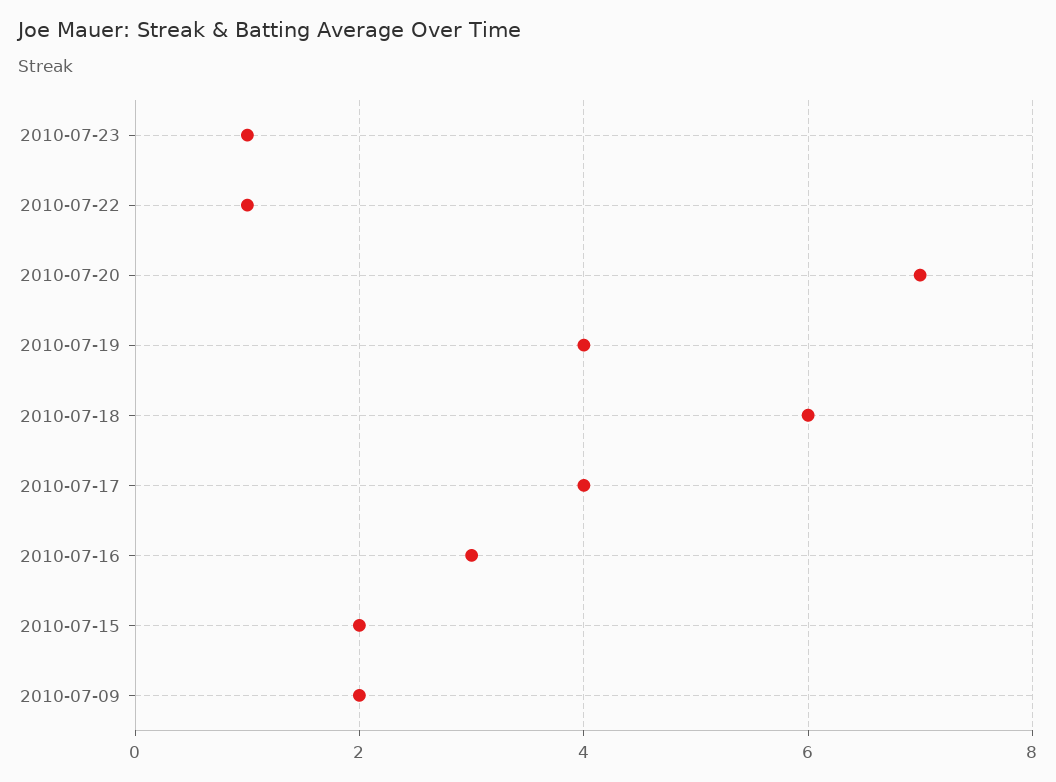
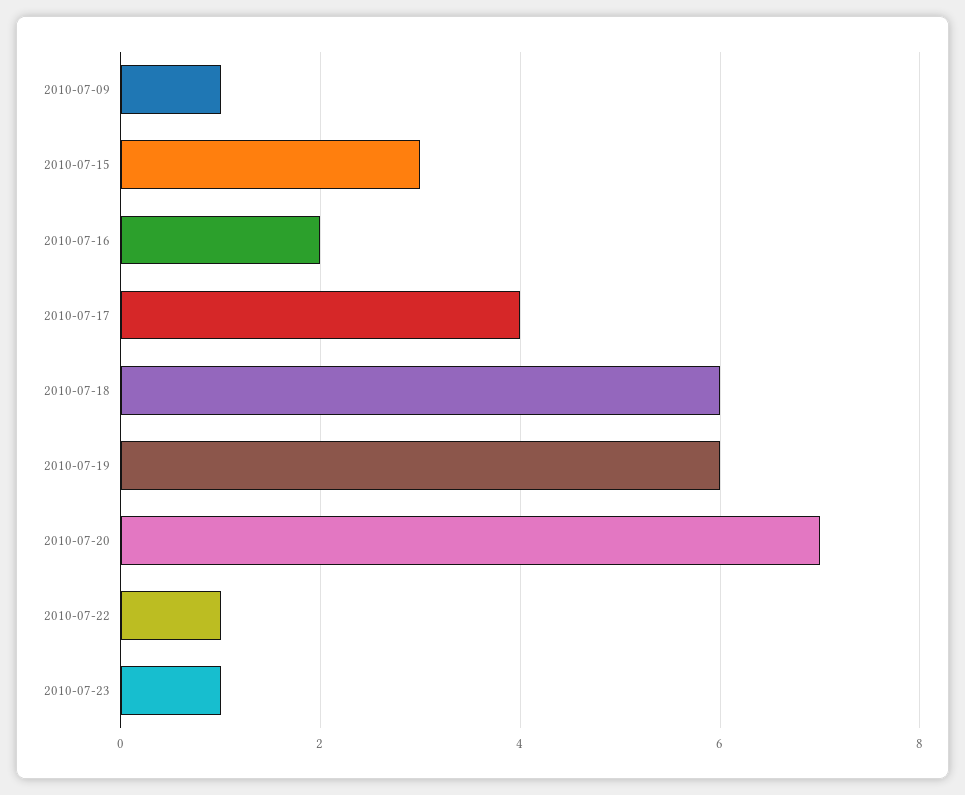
  {
    "2010-07-23": 1,
    "2010-07-22": 1,
    "2010-07-20": 7,
-   "2010-07-19": 4,
+   "2010-07-19": 6,
    "2010-07-18": 6,
    "2010-07-17": 4,
-   "2010-07-16": 3,
+   "2010-07-16": 2,
-   "2010-07-15": 2,
+   "2010-07-15": 3,
-   "2010-07-09": 2
+   "2010-07-09": 1
  }

